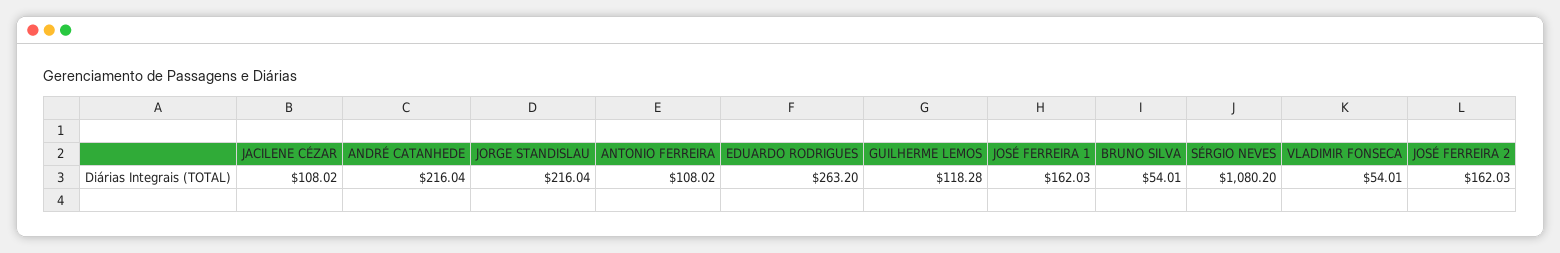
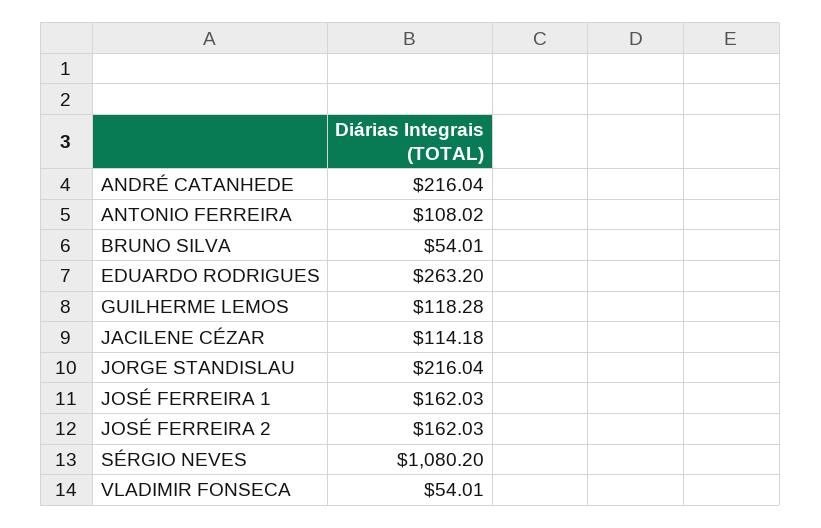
  {
-   "JACILENE CÉZAR": 108.02,
+   "JACILENE CÉZAR": 114.18,
    "ANDRÉ CATANHEDE": 216.04,
    "JORGE STANDISLAU": 216.04,
    "ANTONIO FERREIRA": 108.02,
    "EDUARDO RODRIGUES": 263.2,
    "GUILHERME LEMOS": 118.28,
    "JOSÉ FERREIRA 1": 162.03,
    "BRUNO SILVA": 54.01,
    "SÉRGIO NEVES": 1080.2,
    "VLADIMIR FONSECA": 54.01,
    "JOSÉ FERREIRA 2": 162.03
  }

